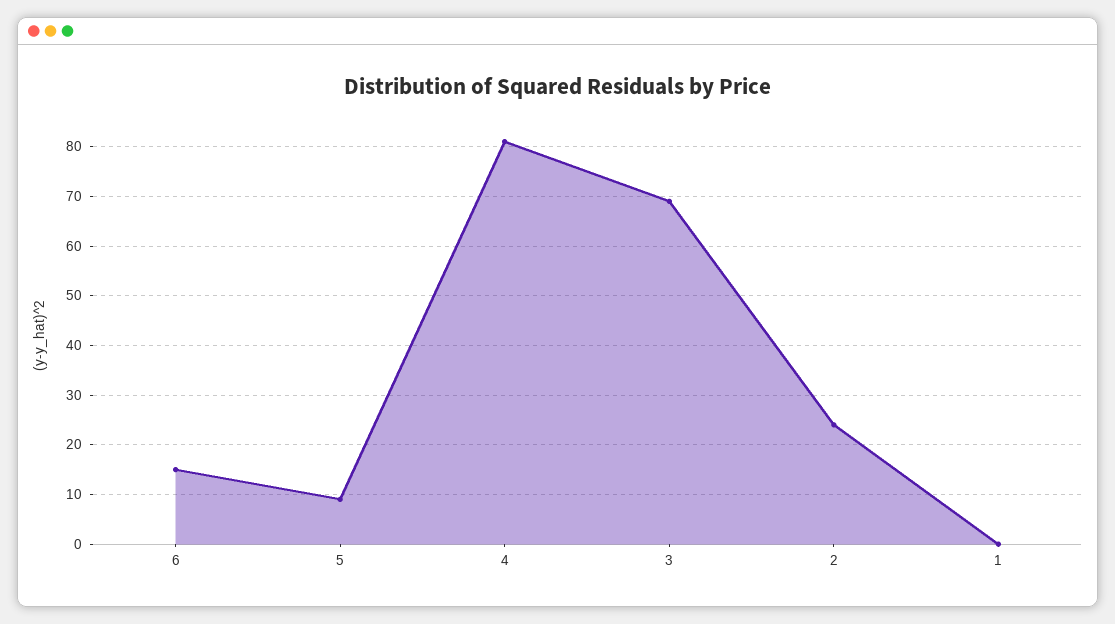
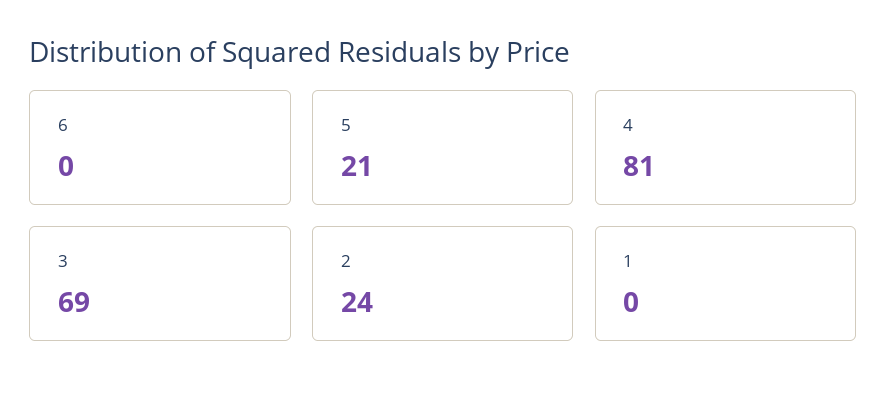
  {
-   "6": 15,
+   "6": 0,
-   "5": 10,
+   "5": 21,
    "4": 81,
    "3": 69,
    "2": 24,
    "1": 0
  }

